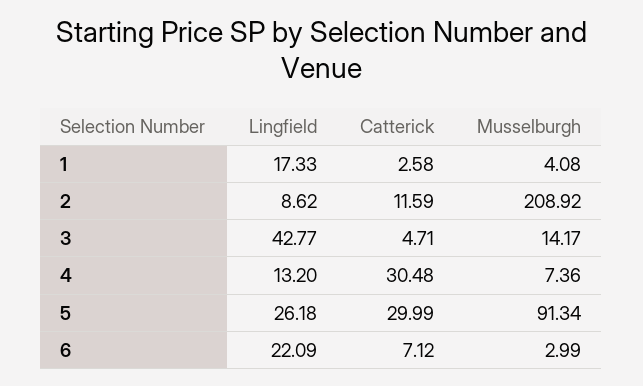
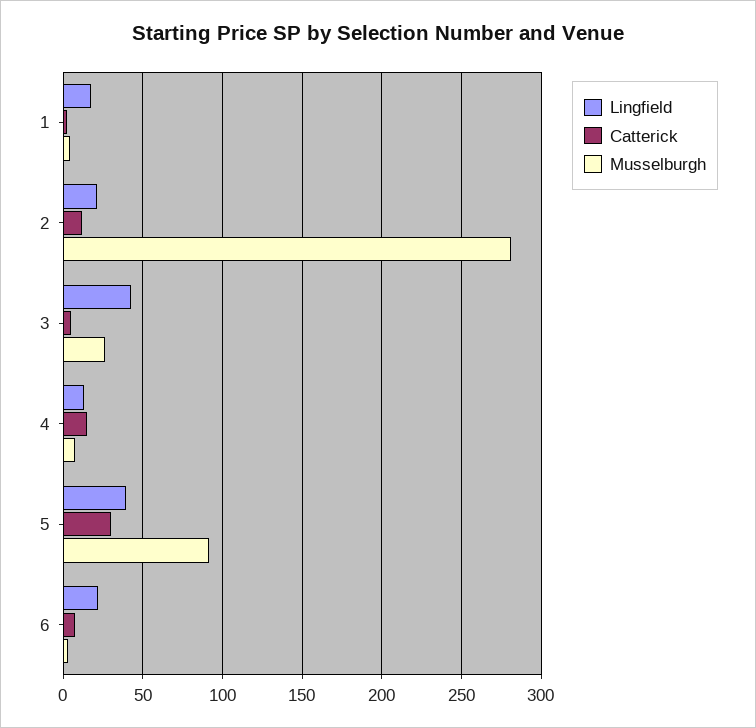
  {
    "Lingfield": {
      "1": 17.33,
-     "2": 8.62,
+     "2": 20,
      "3": 42.77,
      "4": 13.2,
-     "5": 26.18,
+     "5": 40,
      "6": 22.09
    },
    "Catterick": {
      "1": 2.58,
      "2": 11.59,
      "3": 4.71,
-     "4": 30.48,
+     "4": 15,
      "5": 29.99,
      "6": 7.12
    },
    "Musselburgh": {
      "1": 4.08,
-     "2": 208.92,
+     "2": 280,
-     "3": 14.17,
+     "3": 25,
      "4": 7.36,
      "5": 91.34,
      "6": 2.99
    }
  }

